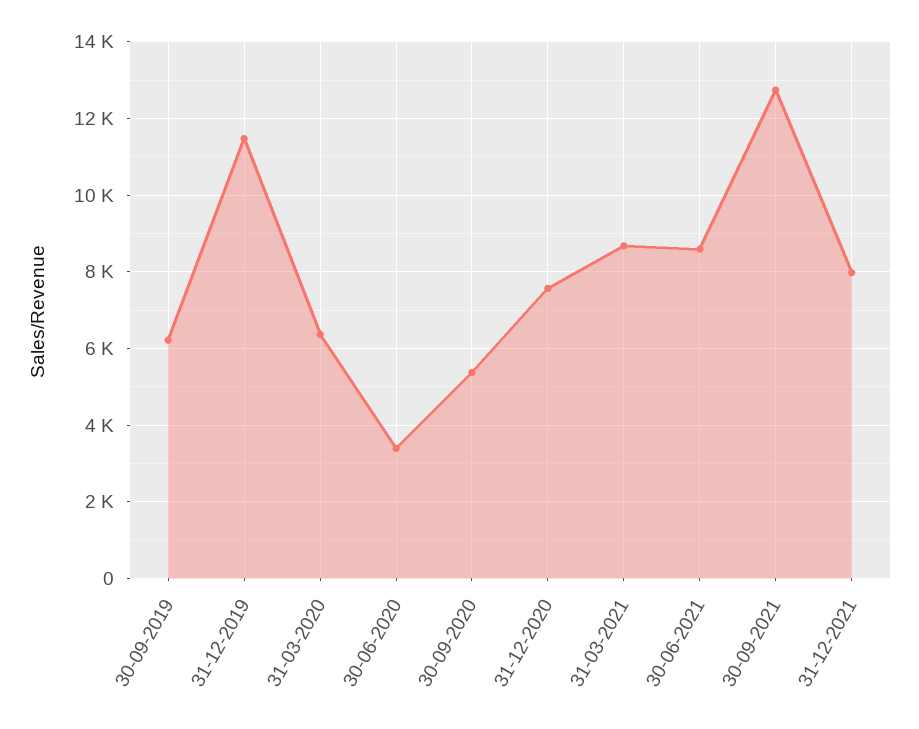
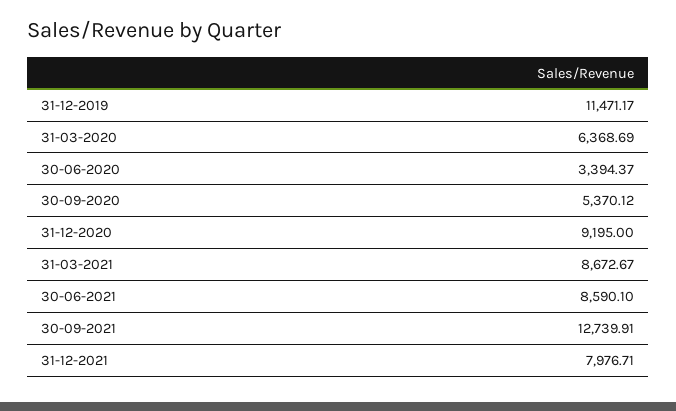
  {
-   "30-09-2019": 6200,
    "31-12-2019": 11471.17,
    "31-03-2020": 6368.69,
    "30-06-2020": 3394.37,
    "30-09-2020": 5370.12,
-   "31-12-2020": 7600,
+   "31-12-2020": 9195,
    "31-03-2021": 8672.67,
    "30-06-2021": 8590.1,
    "30-09-2021": 12739.91,
    "31-12-2021": 7976.71
  }

